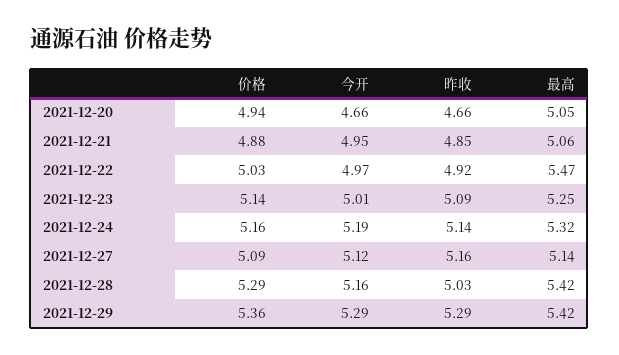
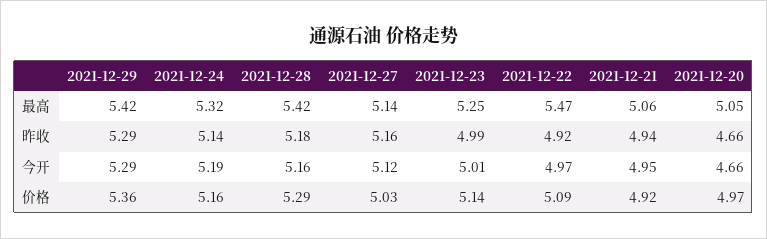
  {
    "价格": {
-     "2021-12-20": 4.94,
+     "2021-12-20": 4.97,
-     "2021-12-21": 4.88,
+     "2021-12-21": 4.92,
-     "2021-12-22": 5.03,
+     "2021-12-22": 5.09,
      "2021-12-23": 5.14,
      "2021-12-24": 5.16,
-     "2021-12-27": 5.09,
+     "2021-12-27": 5.03,
      "2021-12-28": 5.29,
      "2021-12-29": 5.36
    },
    "今开": {
      "2021-12-20": 4.66,
      "2021-12-21": 4.95,
      "2021-12-22": 4.97,
      "2021-12-23": 5.01,
      "2021-12-24": 5.19,
      "2021-12-27": 5.12,
      "2021-12-28": 5.16,
      "2021-12-29": 5.29
    },
    "昨收": {
      "2021-12-20": 4.66,
-     "2021-12-21": 4.85,
+     "2021-12-21": 4.94,
      "2021-12-22": 4.92,
-     "2021-12-23": 5.09,
+     "2021-12-23": 4.99,
      "2021-12-24": 5.14,
      "2021-12-27": 5.16,
-     "2021-12-28": 5.03,
+     "2021-12-28": 5.18,
      "2021-12-29": 5.29
    },
    "最高": {
      "2021-12-20": 5.05,
      "2021-12-21": 5.06,
      "2021-12-22": 5.47,
      "2021-12-23": 5.25,
      "2021-12-24": 5.32,
      "2021-12-27": 5.14,
      "2021-12-28": 5.42,
      "2021-12-29": 5.42
    }
  }

